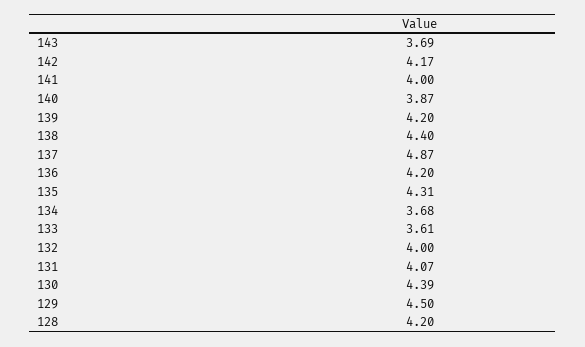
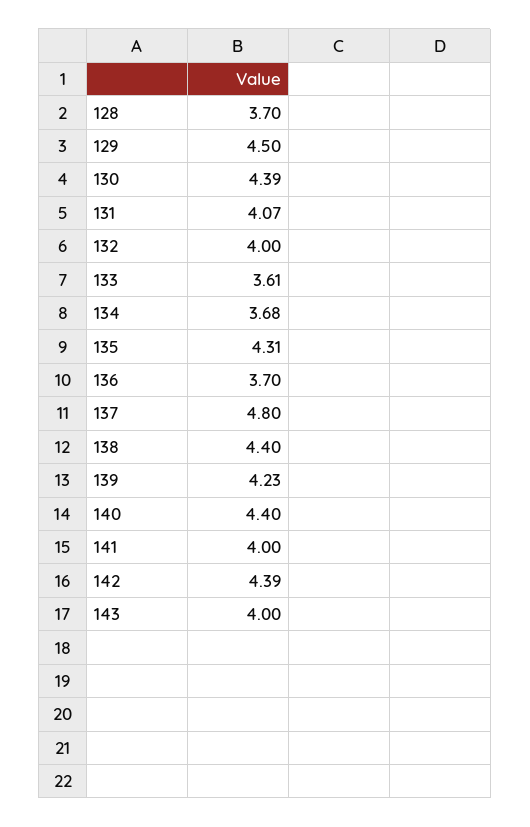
  {
-   "143": 3.69,
+   "143": 4,
-   "142": 4.17,
+   "142": 4.39,
    "141": 4,
-   "140": 3.87,
+   "140": 4.4,
-   "139": 4.2,
+   "139": 4.23,
    "138": 4.4,
-   "137": 4.87,
+   "137": 4.8,
-   "136": 4.2,
+   "136": 3.7,
    "135": 4.31,
    "134": 3.68,
    "133": 3.61,
    "132": 4,
    "131": 4.07,
    "130": 4.39,
    "129": 4.5,
-   "128": 4.2
+   "128": 3.7
  }

